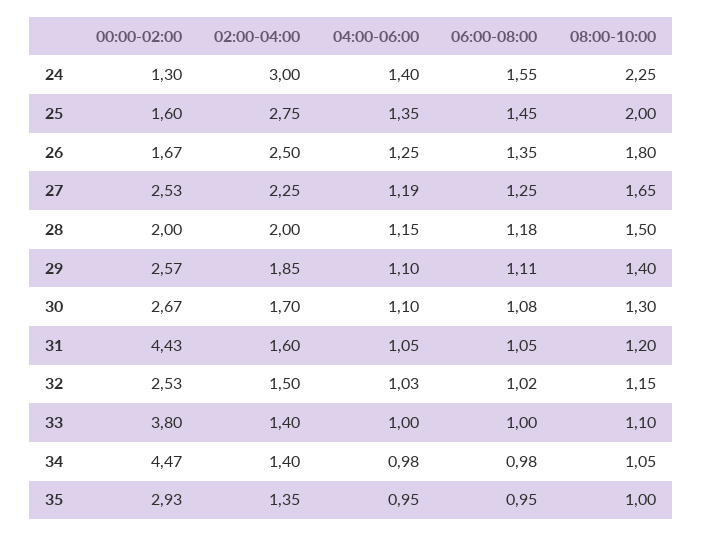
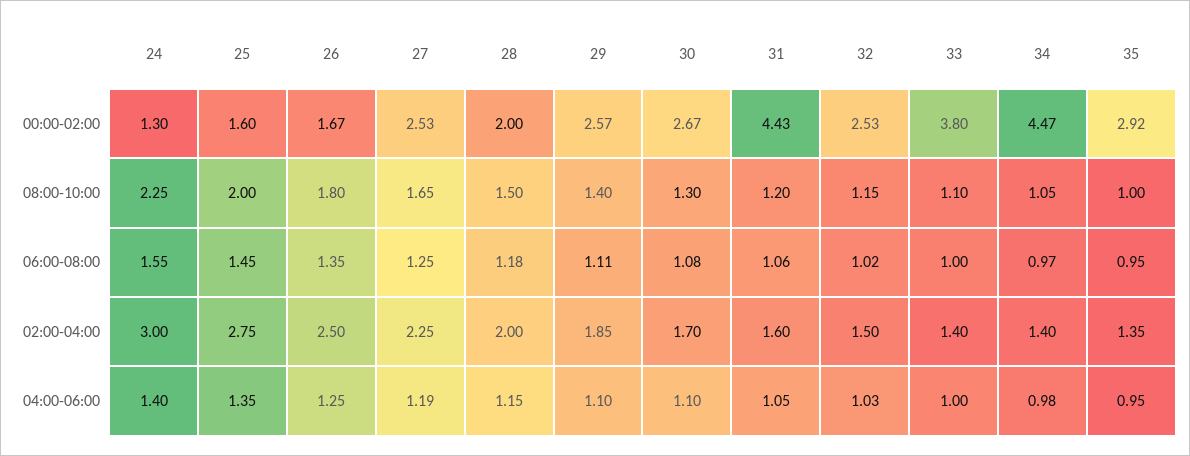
  {
    "00:00-02:00": {
      "24": 1.3,
      "25": 1.6,
      "26": 1.67,
      "27": 2.53,
      "28": 2,
      "29": 2.57,
      "30": 2.67,
      "31": 4.43,
      "32": 2.53,
      "33": 3.8,
      "34": 4.47,
-     "35": 2.93
+     "35": 2.92
    },
    "02:00-04:00": {
      "24": 3,
      "25": 2.75,
      "26": 2.5,
      "27": 2.25,
      "28": 2,
      "29": 1.85,
      "30": 1.7,
      "31": 1.6,
      "32": 1.5,
      "33": 1.4,
      "34": 1.4,
      "35": 1.35
    },
    "04:00-06:00": {
      "24": 1.4,
      "25": 1.35,
      "26": 1.25,
      "27": 1.19,
      "28": 1.15,
      "29": 1.1,
      "30": 1.1,
      "31": 1.05,
      "32": 1.03,
      "33": 1,
      "34": 0.98,
      "35": 0.95
    },
    "06:00-08:00": {
      "24": 1.55,
      "25": 1.45,
      "26": 1.35,
      "27": 1.25,
      "28": 1.18,
      "29": 1.11,
      "30": 1.08,
-     "31": 1.05,
+     "31": 1.06,
      "32": 1.02,
      "33": 1,
-     "34": 0.98,
+     "34": 0.97,
      "35": 0.95
    },
    "08:00-10:00": {
      "24": 2.25,
      "25": 2,
      "26": 1.8,
      "27": 1.65,
      "28": 1.5,
      "29": 1.4,
      "30": 1.3,
      "31": 1.2,
      "32": 1.15,
      "33": 1.1,
      "34": 1.05,
      "35": 1
    }
  }

